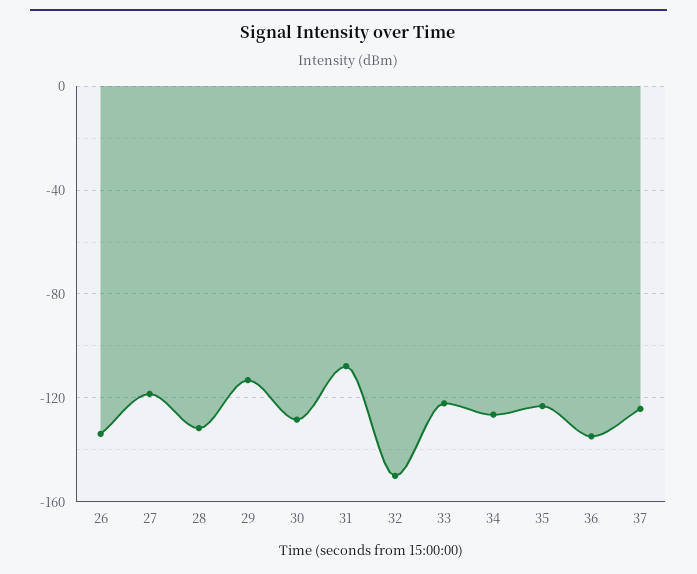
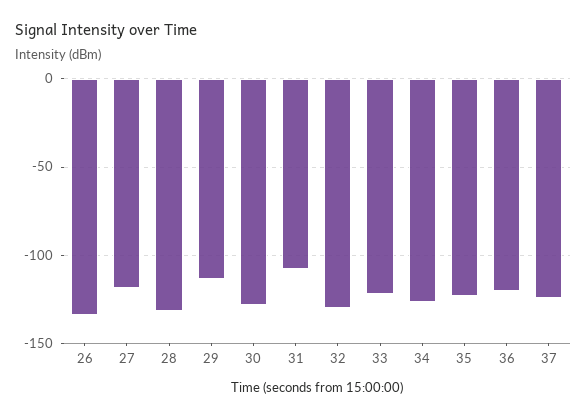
  {
    "26": -135,
    "27": -120,
    "28": -130,
    "29": -115,
    "30": -130,
    "31": -110,
-   "32": -150,
+   "32": -130,
    "33": -120,
    "34": -125,
    "35": -125,
-   "36": -135,
+   "36": -120,
    "37": -125
  }

